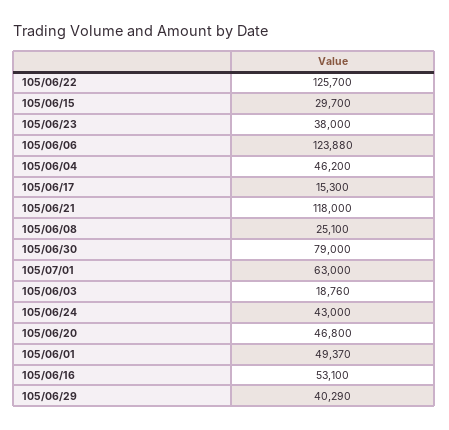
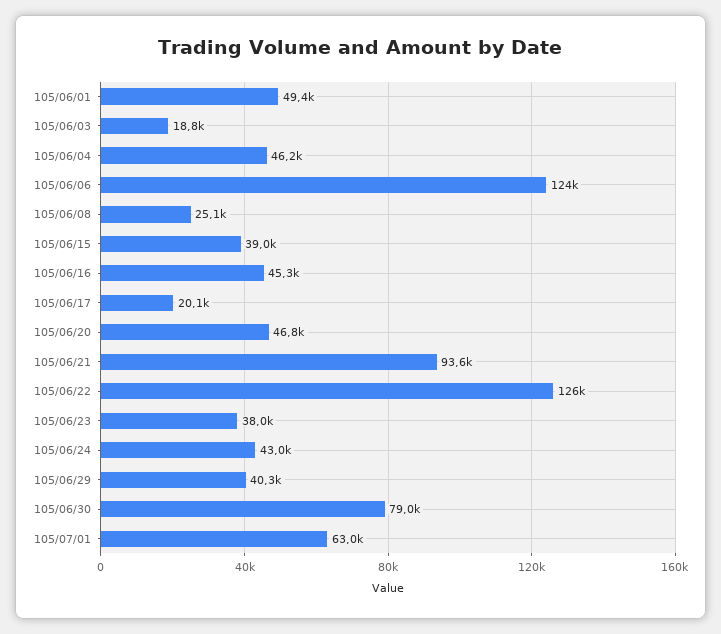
  {
    "105/06/22": 125700,
-   "105/06/15": 29700,
+   "105/06/15": 39000,
    "105/06/23": 38000,
    "105/06/06": 123880,
    "105/06/04": 46200,
-   "105/06/17": 15300,
+   "105/06/17": 20100,
-   "105/06/21": 118000,
+   "105/06/21": 93600,
    "105/06/08": 25100,
    "105/06/30": 79000,
    "105/07/01": 63000,
    "105/06/03": 18760,
    "105/06/24": 43000,
    "105/06/20": 46800,
    "105/06/01": 49370,
-   "105/06/16": 53100,
+   "105/06/16": 45300,
    "105/06/29": 40290
  }

